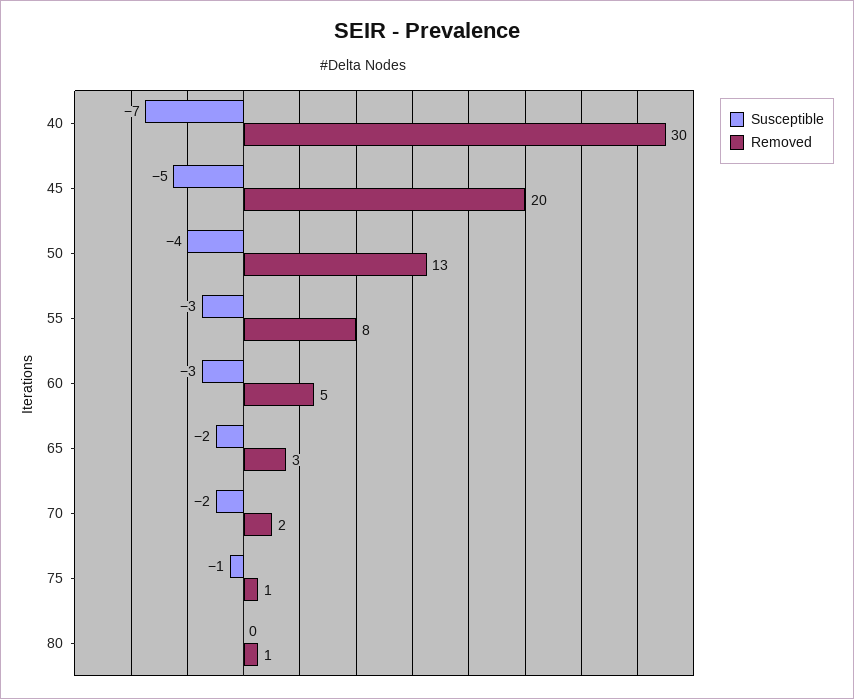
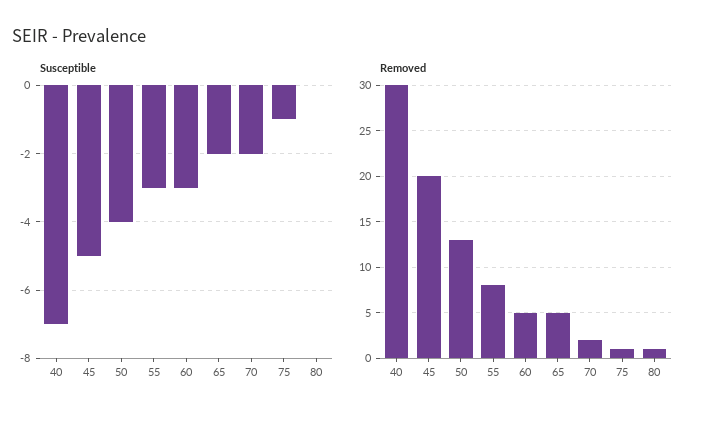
  {
    "Susceptible": {
      "40": -7,
      "45": -5,
      "50": -4,
      "55": -3,
      "60": -3,
      "65": -2,
      "70": -2,
      "75": -1,
      "80": 0
    },
    "Removed": {
      "40": 30,
      "45": 20,
      "50": 13,
      "55": 8,
      "60": 5,
-     "65": 3,
+     "65": 5,
      "70": 2,
      "75": 1,
      "80": 1
    }
  }

